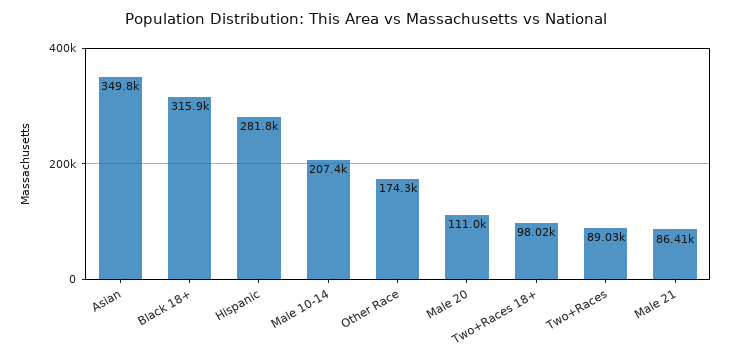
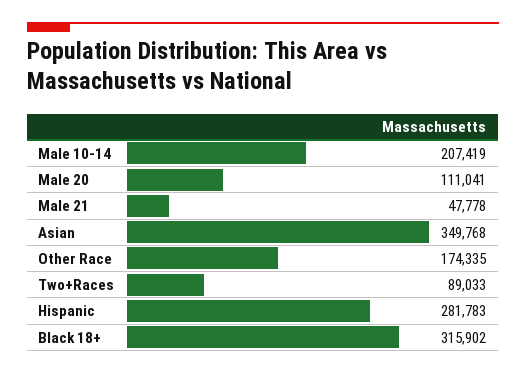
  {
    "Asian": 349768,
    "Black 18+": 315902,
    "Hispanic": 281783,
    "Male 10-14": 207419,
    "Other Race": 174335,
    "Male 20": 111041,
-   "Two+Races 18+": 98020,
    "Two+Races": 89033,
-   "Male 21": 86410
+   "Male 21": 47778
  }

